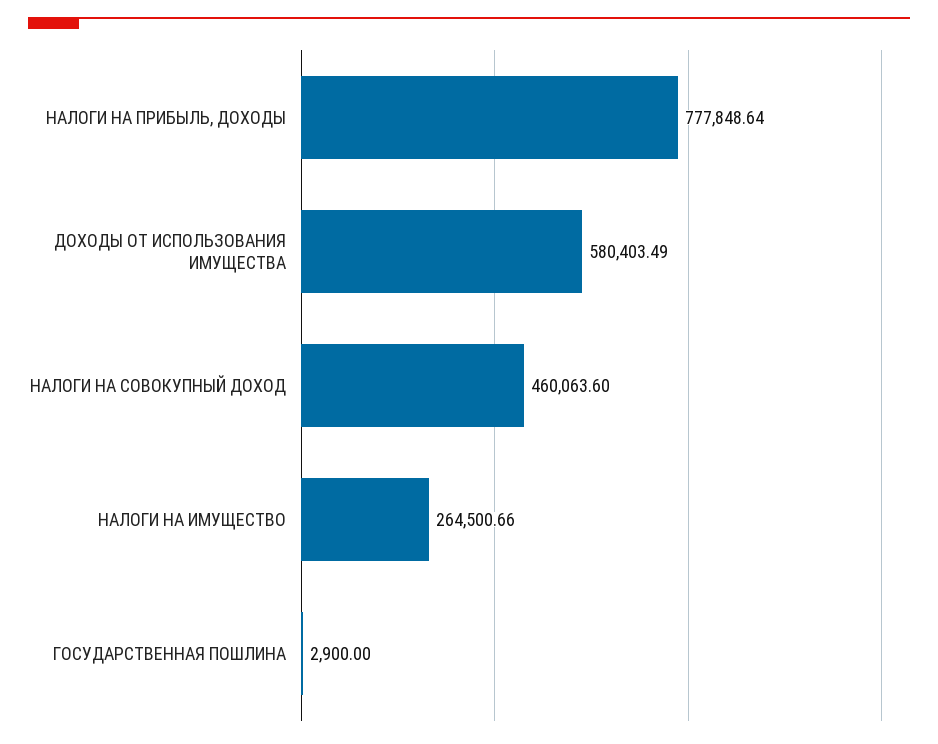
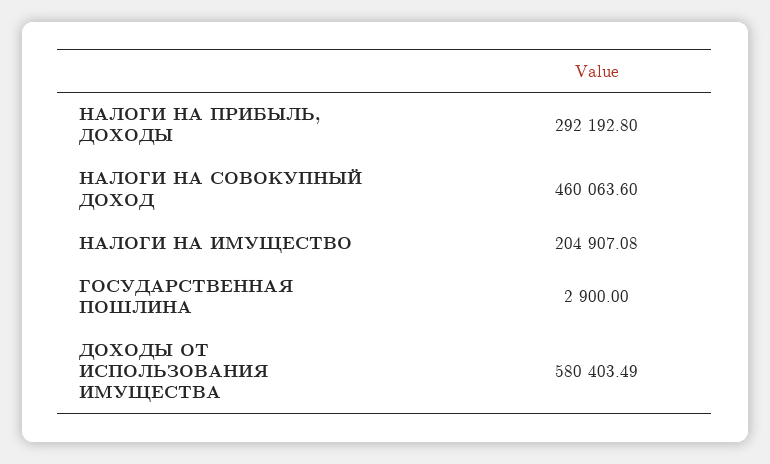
  {
-   "НАЛОГИ НА ПРИБЫЛЬ, ДОХОДЫ": 777848.64,
+   "НАЛОГИ НА ПРИБЫЛЬ, ДОХОДЫ": 292192.8,
    "ДОХОДЫ ОТ ИСПОЛЬЗОВАНИЯ ИМУЩЕСТВА": 580403.49,
    "НАЛОГИ НА СОВОКУПНЫЙ ДОХОД": 460063.6,
-   "НАЛОГИ НА ИМУЩЕСТВО": 264500.66,
+   "НАЛОГИ НА ИМУЩЕСТВО": 204907.08,
    "ГОСУДАРСТВЕННАЯ ПОШЛИНА": 2900
  }

